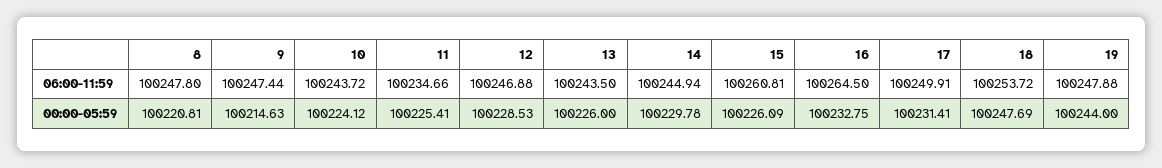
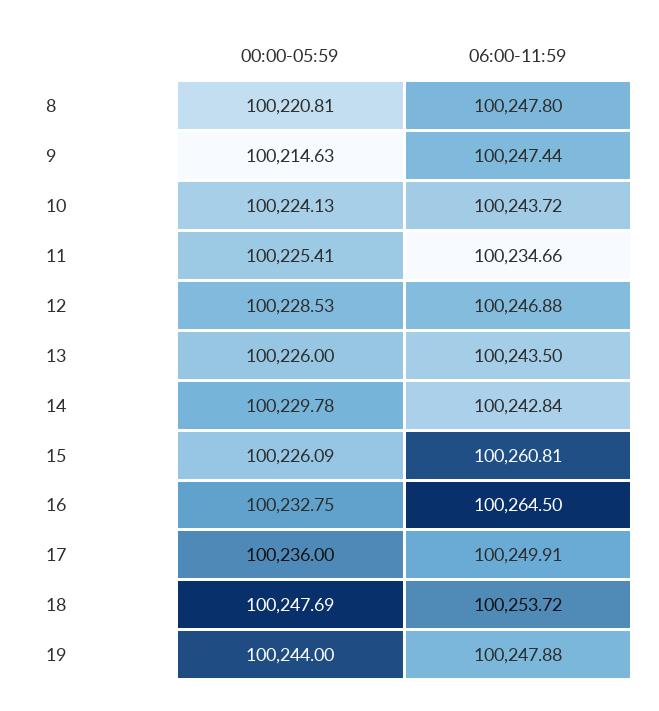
  {
    "8": {
      "06:00-11:59": 100247.8,
      "00:00-05:59": 100220.81
    },
    "9": {
      "06:00-11:59": 100247.44,
      "00:00-05:59": 100214.63
    },
    "10": {
      "06:00-11:59": 100243.72,
-     "00:00-05:59": 100224.12
+     "00:00-05:59": 100224.13
    },
    "11": {
      "06:00-11:59": 100234.66,
      "00:00-05:59": 100225.41
    },
    "12": {
      "06:00-11:59": 100246.88,
      "00:00-05:59": 100228.53
    },
    "13": {
      "06:00-11:59": 100243.5,
      "00:00-05:59": 100226
    },
    "14": {
-     "06:00-11:59": 100244.94,
+     "06:00-11:59": 100242.84,
      "00:00-05:59": 100229.78
    },
    "15": {
      "06:00-11:59": 100260.81,
      "00:00-05:59": 100226.09
    },
    "16": {
      "06:00-11:59": 100264.5,
      "00:00-05:59": 100232.75
    },
    "17": {
      "06:00-11:59": 100249.91,
-     "00:00-05:59": 100231.41
+     "00:00-05:59": 100236
    },
    "18": {
      "06:00-11:59": 100253.72,
      "00:00-05:59": 100247.69
    },
    "19": {
      "06:00-11:59": 100247.88,
      "00:00-05:59": 100244
    }
  }

